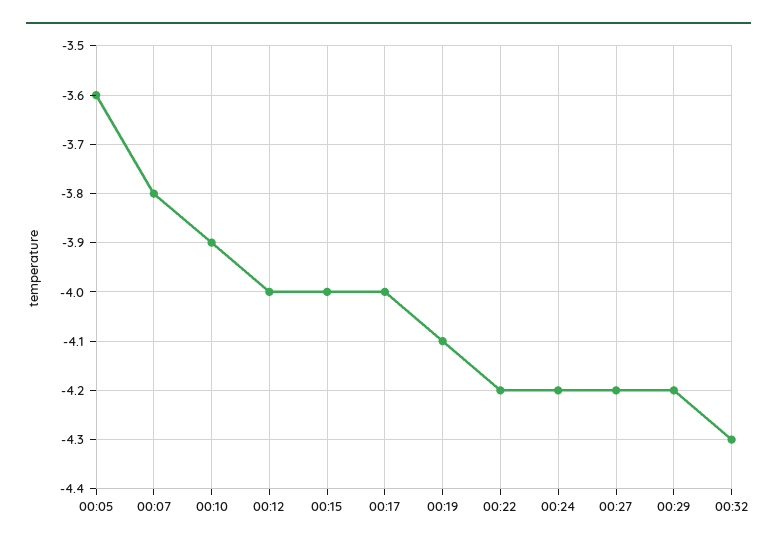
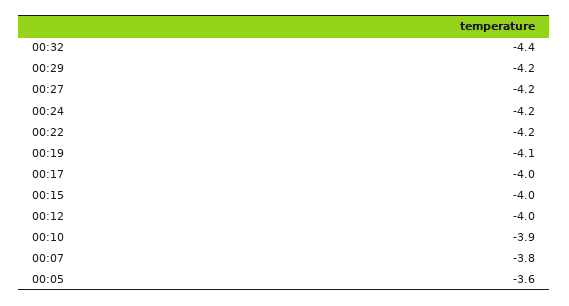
  {
    "00:05": -3.6,
    "00:07": -3.8,
    "00:10": -3.9,
    "00:12": -4,
    "00:15": -4,
    "00:17": -4,
    "00:19": -4.1,
    "00:22": -4.2,
    "00:24": -4.2,
    "00:27": -4.2,
    "00:29": -4.2,
-   "00:32": -4.3
+   "00:32": -4.4
  }

